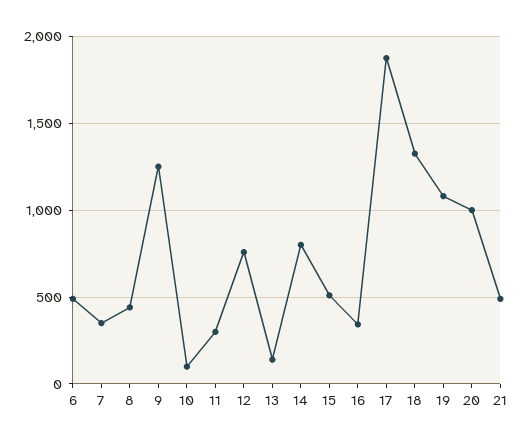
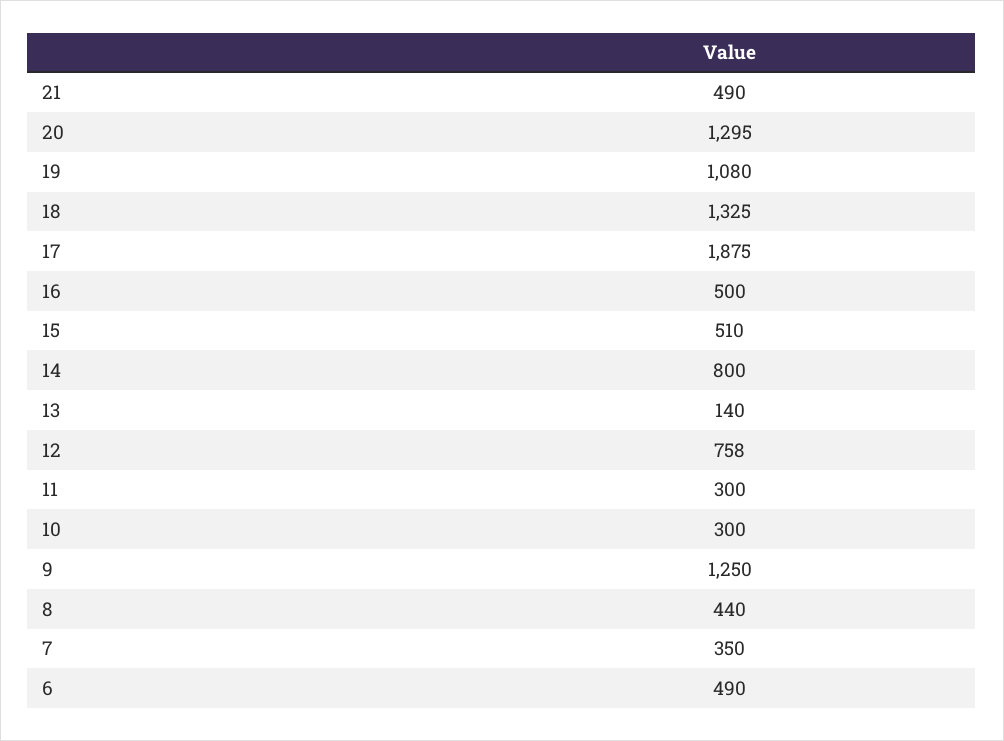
  {
    "6": 490,
    "7": 350,
    "8": 440,
    "9": 1250,
-   "10": 100,
+   "10": 300,
    "11": 300,
    "12": 758,
    "13": 140,
    "14": 800,
    "15": 510,
-   "16": 350,
+   "16": 500,
    "17": 1875,
    "18": 1325,
    "19": 1080,
-   "20": 1000,
+   "20": 1295,
    "21": 490
  }

